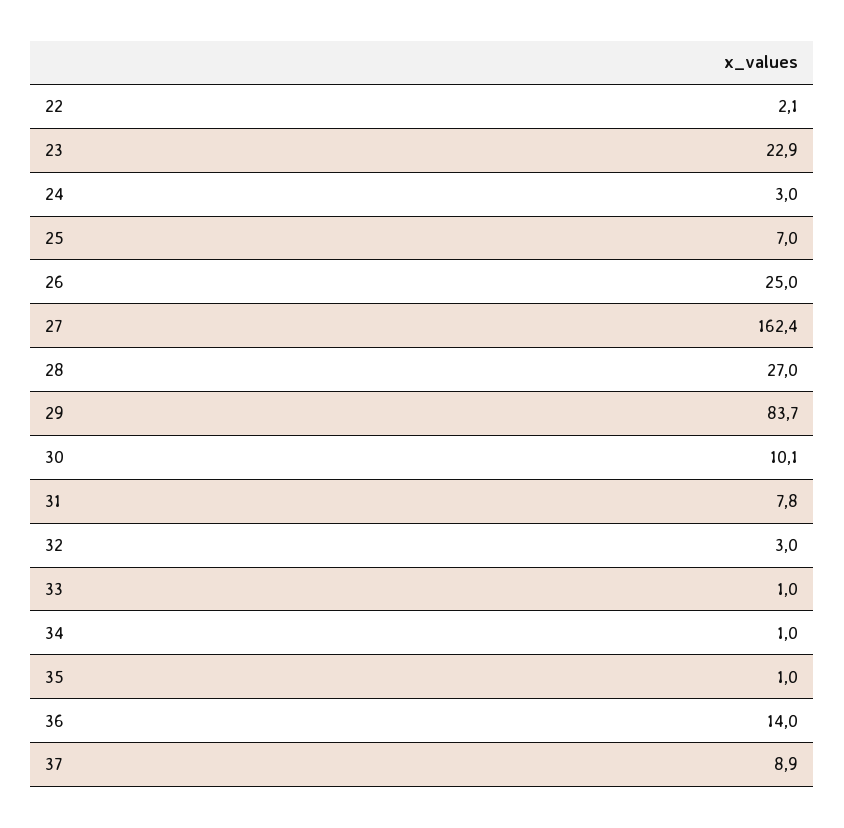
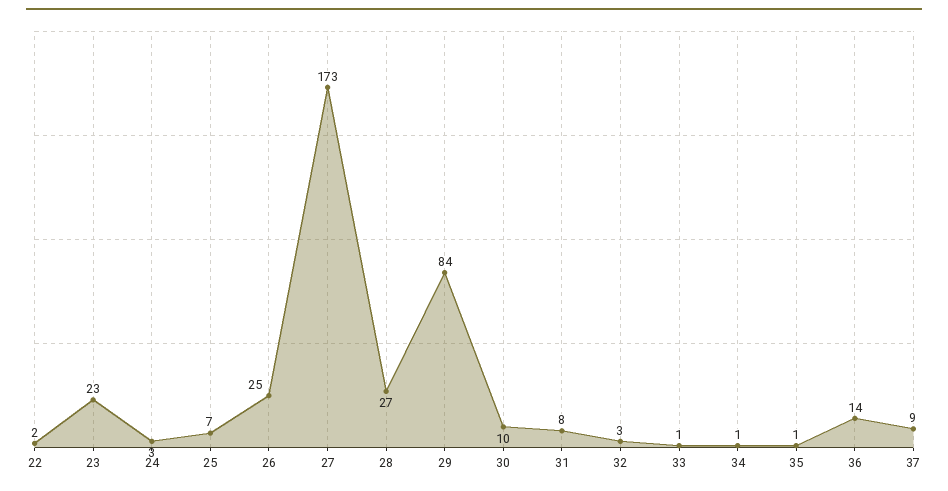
  {
    "22": 2.1,
    "23": 22.9,
    "24": 3,
    "25": 7,
    "26": 25,
-   "27": 162.4,
+   "27": 173,
    "28": 27,
    "29": 83.7,
    "30": 10.1,
    "31": 7.8,
    "32": 3,
    "33": 1,
    "34": 1,
    "35": 1,
    "36": 14,
    "37": 8.9
  }

